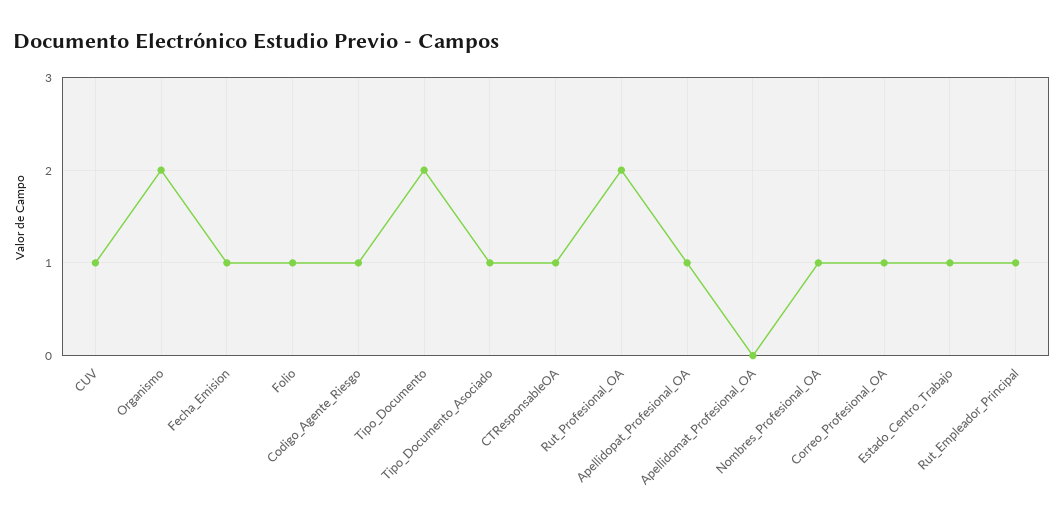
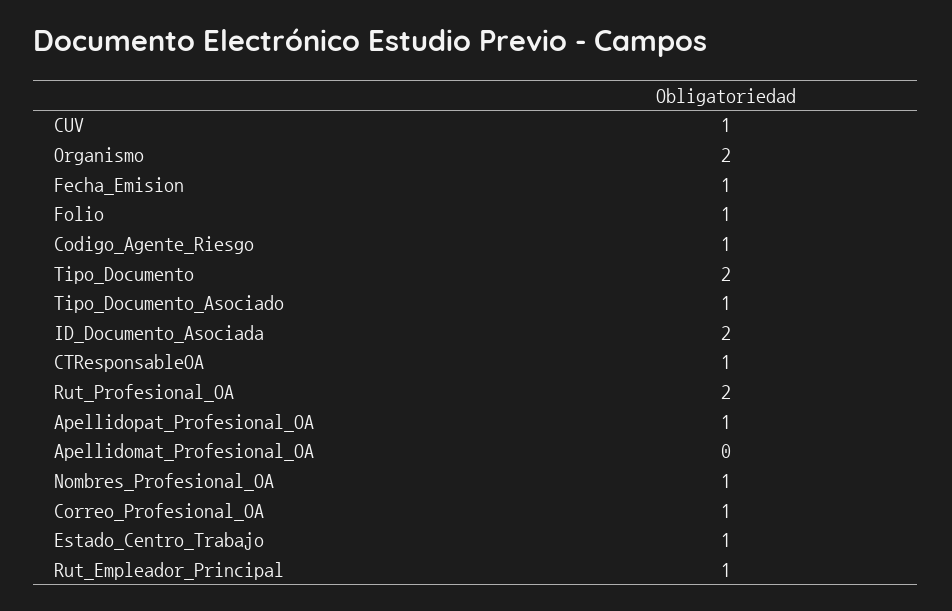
  {
    "CUV": 1,
    "Organismo": 2,
    "Fecha_Emision": 1,
    "Folio": 1,
    "Codigo_Agente_Riesgo": 1,
    "Tipo_Documento": 2,
    "Tipo_Documento_Asociado": 1,
    "CTResponsableOA": 1,
    "Rut_Profesional_OA": 2,
    "Apellidopat_Profesional_OA": 1,
    "Apellidomat_Profesional_OA": 0,
    "Nombres_Profesional_OA": 1,
    "Correo_Profesional_OA": 1,
    "Estado_Centro_Trabajo": 1,
-   "Rut_Empleador_Principal": 1
+   "Rut_Empleador_Principal": 1,
+   "ID_Documento_Asociada": 2
  }

